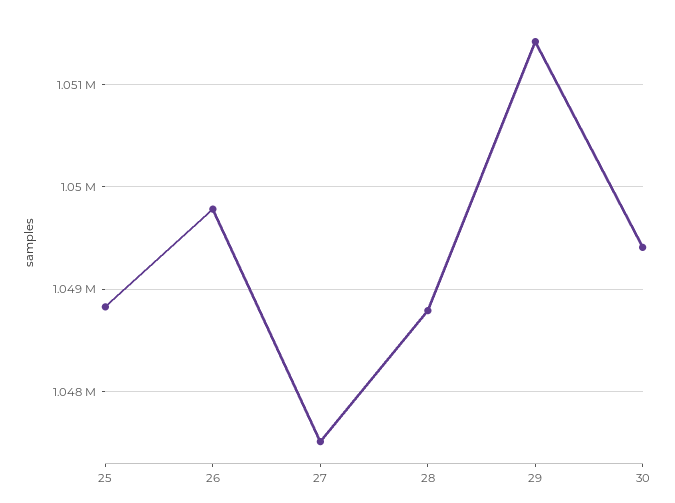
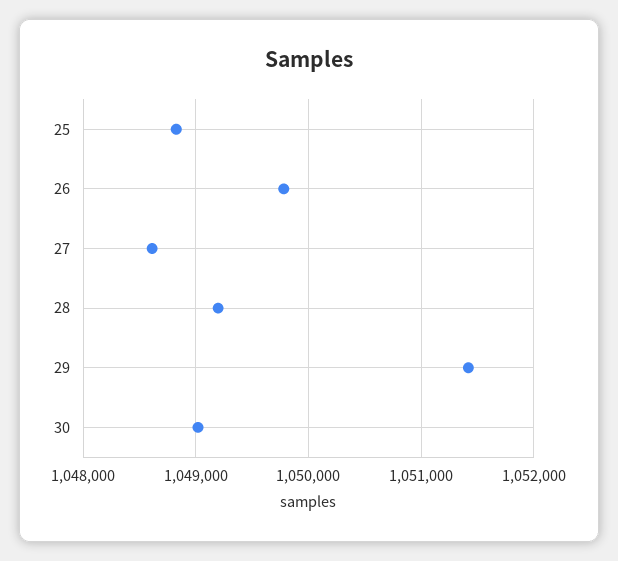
  {
    "25": 1048800,
    "26": 1049800,
-   "27": 1047500,
+   "27": 1048600,
-   "28": 1048800,
+   "28": 1049200,
    "29": 1051400,
-   "30": 1049400
+   "30": 1049000
  }

